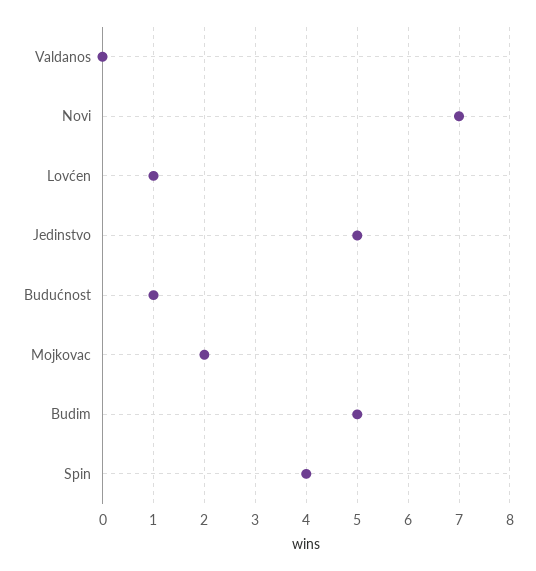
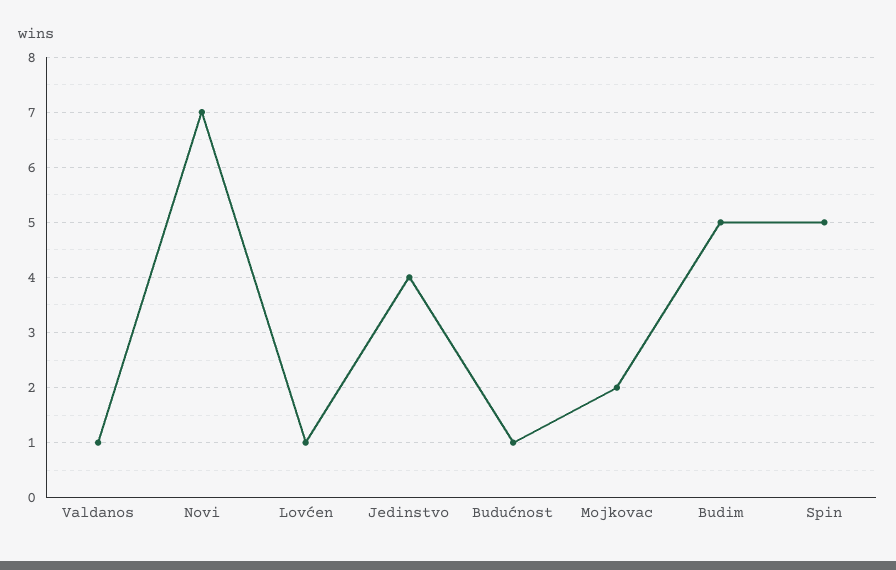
  {
-   "Valdanos": 0,
+   "Valdanos": 1,
    "Novi": 7,
    "Lovćen": 1,
-   "Jedinstvo": 5,
+   "Jedinstvo": 4,
    "Budućnost": 1,
    "Mojkovac": 2,
    "Budim": 5,
-   "Spin": 4
+   "Spin": 5
  }

